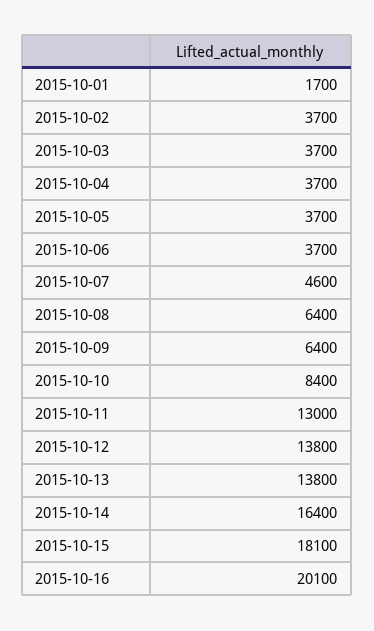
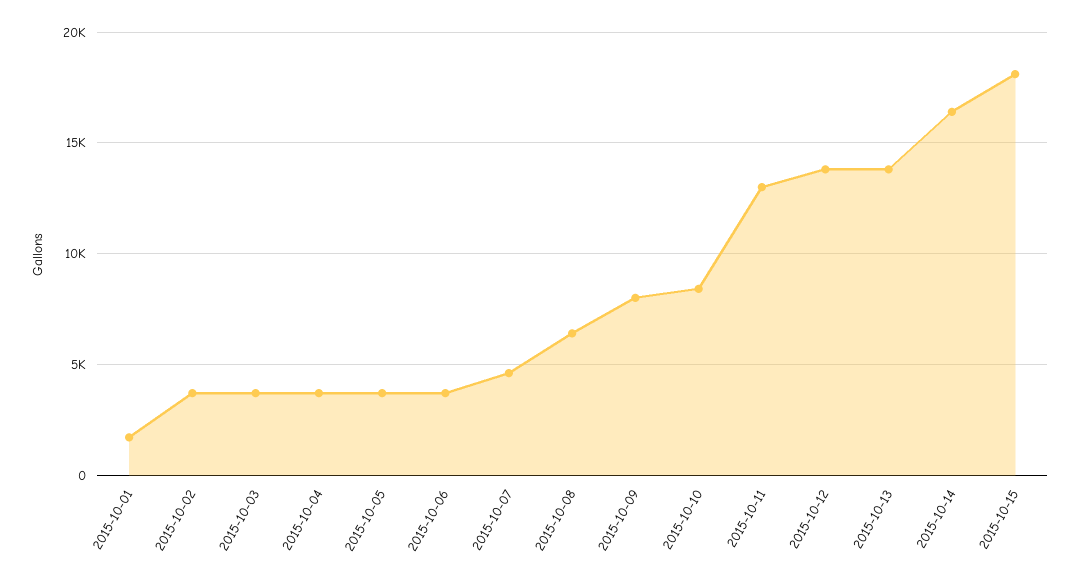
  {
    "2015-10-01": 1700,
    "2015-10-02": 3700,
    "2015-10-03": 3700,
    "2015-10-04": 3700,
    "2015-10-05": 3700,
    "2015-10-06": 3700,
    "2015-10-07": 4600,
    "2015-10-08": 6400,
-   "2015-10-09": 6400,
+   "2015-10-09": 8000,
    "2015-10-10": 8400,
    "2015-10-11": 13000,
    "2015-10-12": 13800,
    "2015-10-13": 13800,
    "2015-10-14": 16400,
-   "2015-10-15": 18100,
+   "2015-10-15": 18100
-   "2015-10-16": 20100
  }

